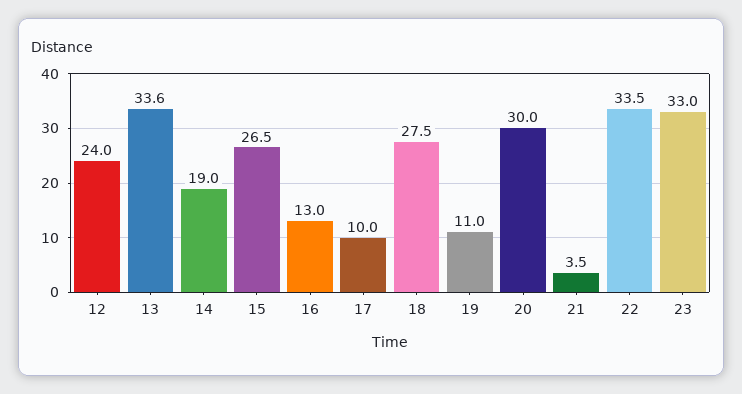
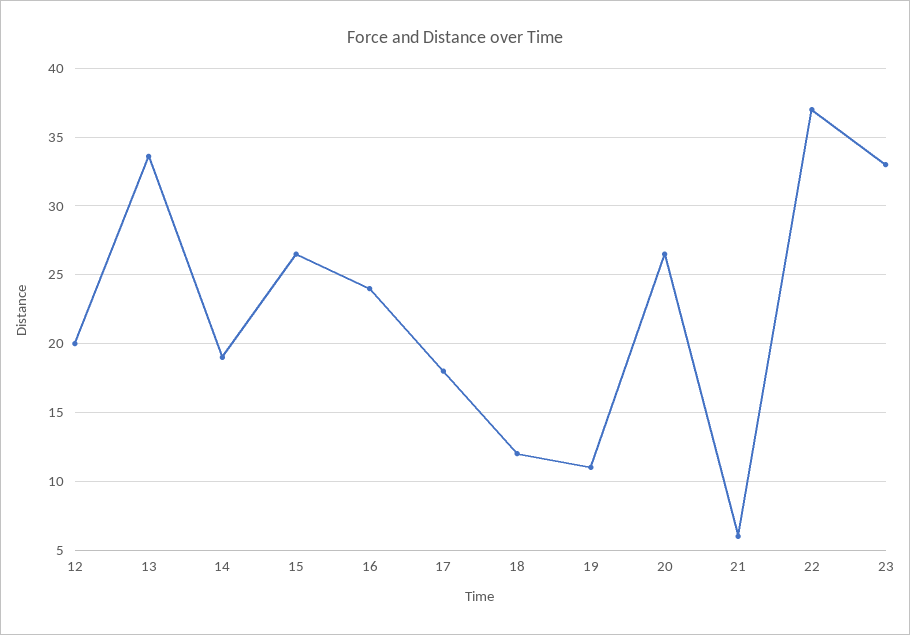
  {
-   "12": 24,
+   "12": 20,
    "13": 33.6,
    "14": 19,
    "15": 26.5,
-   "16": 13,
+   "16": 24,
-   "17": 10,
+   "17": 18,
-   "18": 27.5,
+   "18": 12,
    "19": 11,
-   "20": 30,
+   "20": 26.5,
-   "21": 3.5,
+   "21": 6,
-   "22": 33.5,
+   "22": 37,
    "23": 33
  }

